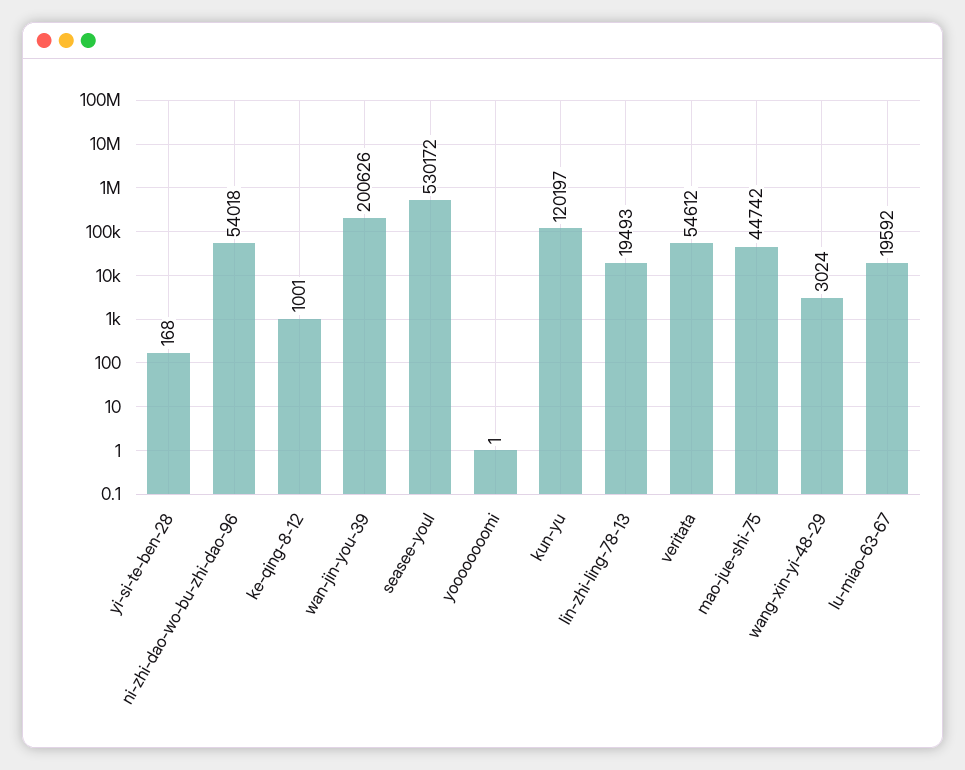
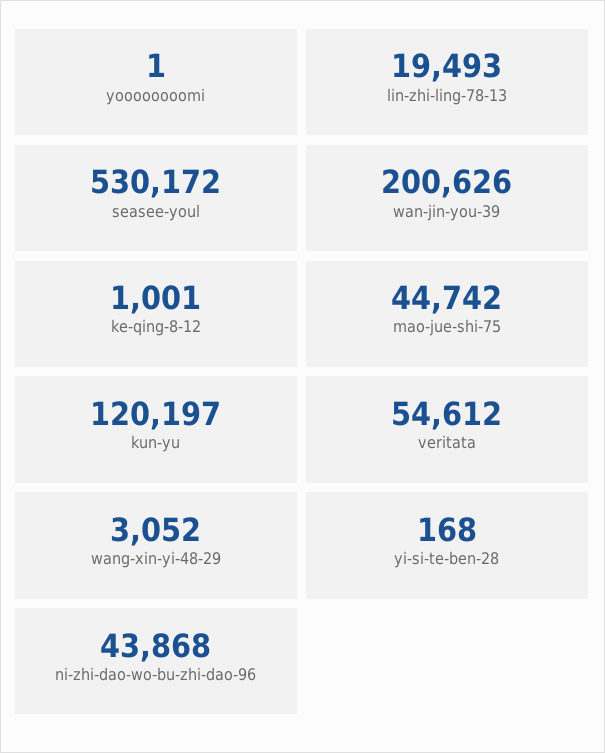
  {
    "yi-si-te-ben-28": 168,
-   "ni-zhi-dao-wo-bu-zhi-dao-96": 54018,
+   "ni-zhi-dao-wo-bu-zhi-dao-96": 43868,
    "ke-qing-8-12": 1001,
    "wan-jin-you-39": 200626,
    "seasee-youl": 530172,
    "yoooooooomi": 1,
    "kun-yu": 120197,
    "lin-zhi-ling-78-13": 19493,
    "veritata": 54612,
    "mao-jue-shi-75": 44742,
-   "wang-xin-yi-48-29": 3024,
+   "wang-xin-yi-48-29": 3052
-   "lu-miao-63-67": 19592
  }

